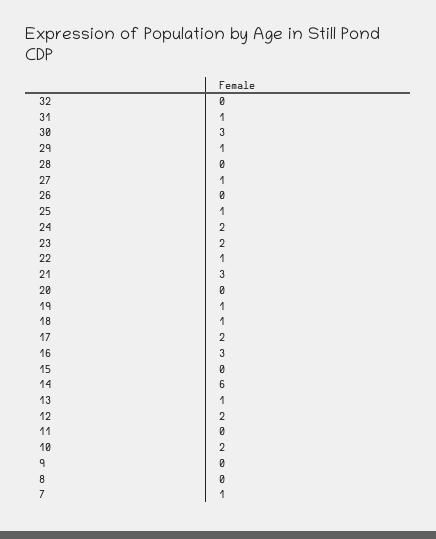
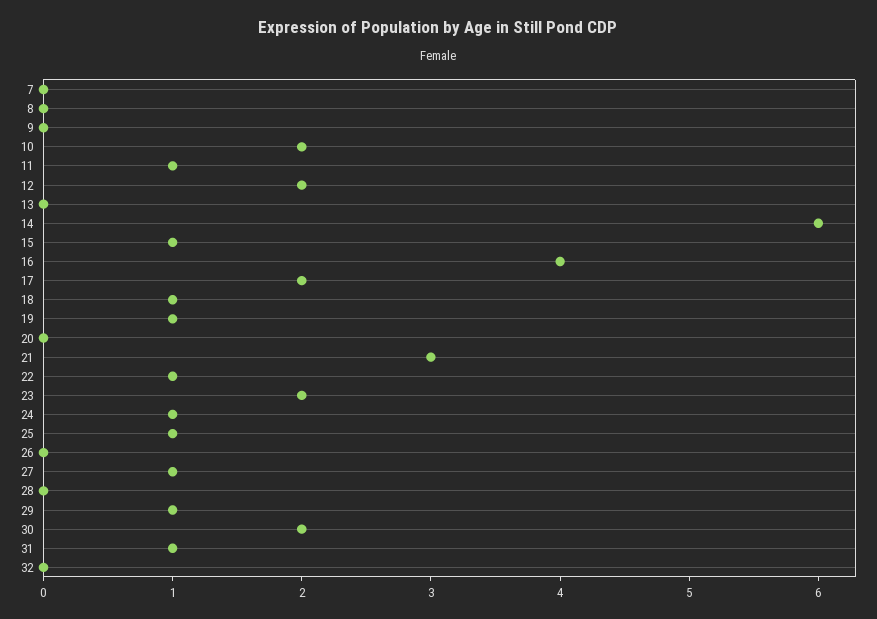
  {
    "32": 0,
    "31": 1,
-   "30": 3,
+   "30": 2,
    "29": 1,
    "28": 0,
    "27": 1,
    "26": 0,
    "25": 1,
-   "24": 2,
+   "24": 1,
    "23": 2,
    "22": 1,
    "21": 3,
    "20": 0,
    "19": 1,
    "18": 1,
    "17": 2,
-   "16": 3,
+   "16": 4,
-   "15": 0,
+   "15": 1,
    "14": 6,
-   "13": 1,
+   "13": 0,
    "12": 2,
-   "11": 0,
+   "11": 1,
    "10": 2,
    "9": 0,
    "8": 0,
-   "7": 1
+   "7": 0
  }

